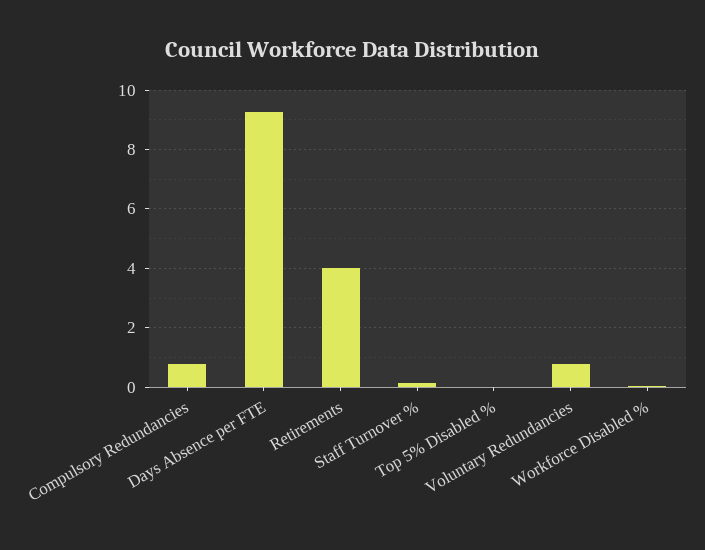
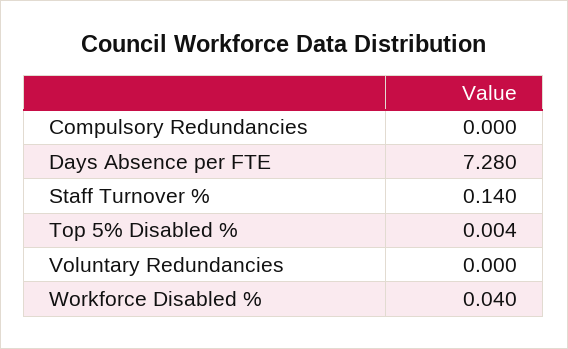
  {
-   "Compulsory Redundancies": 0.75,
+   "Compulsory Redundancies": 0,
-   "Days Absence per FTE": 9.25,
+   "Days Absence per FTE": 7.28,
-   "Retirements": 4,
    "Staff Turnover %": 0.14,
    "Top 5% Disabled %": 0.004,
-   "Voluntary Redundancies": 0.75,
+   "Voluntary Redundancies": 0,
    "Workforce Disabled %": 0.04
  }

